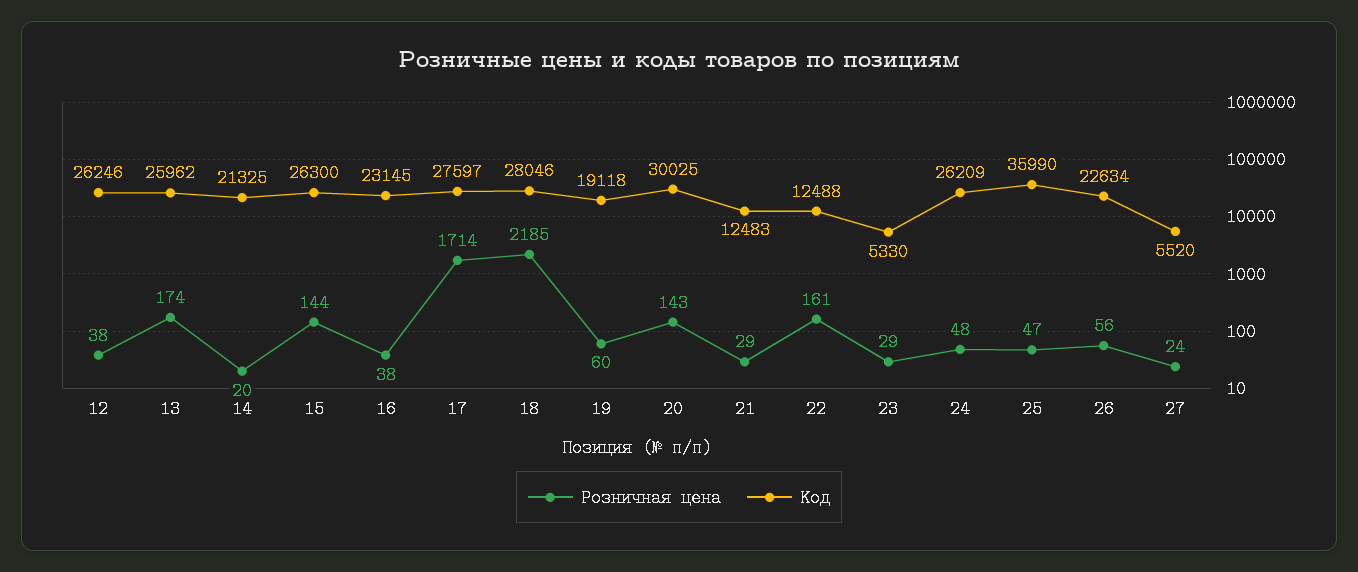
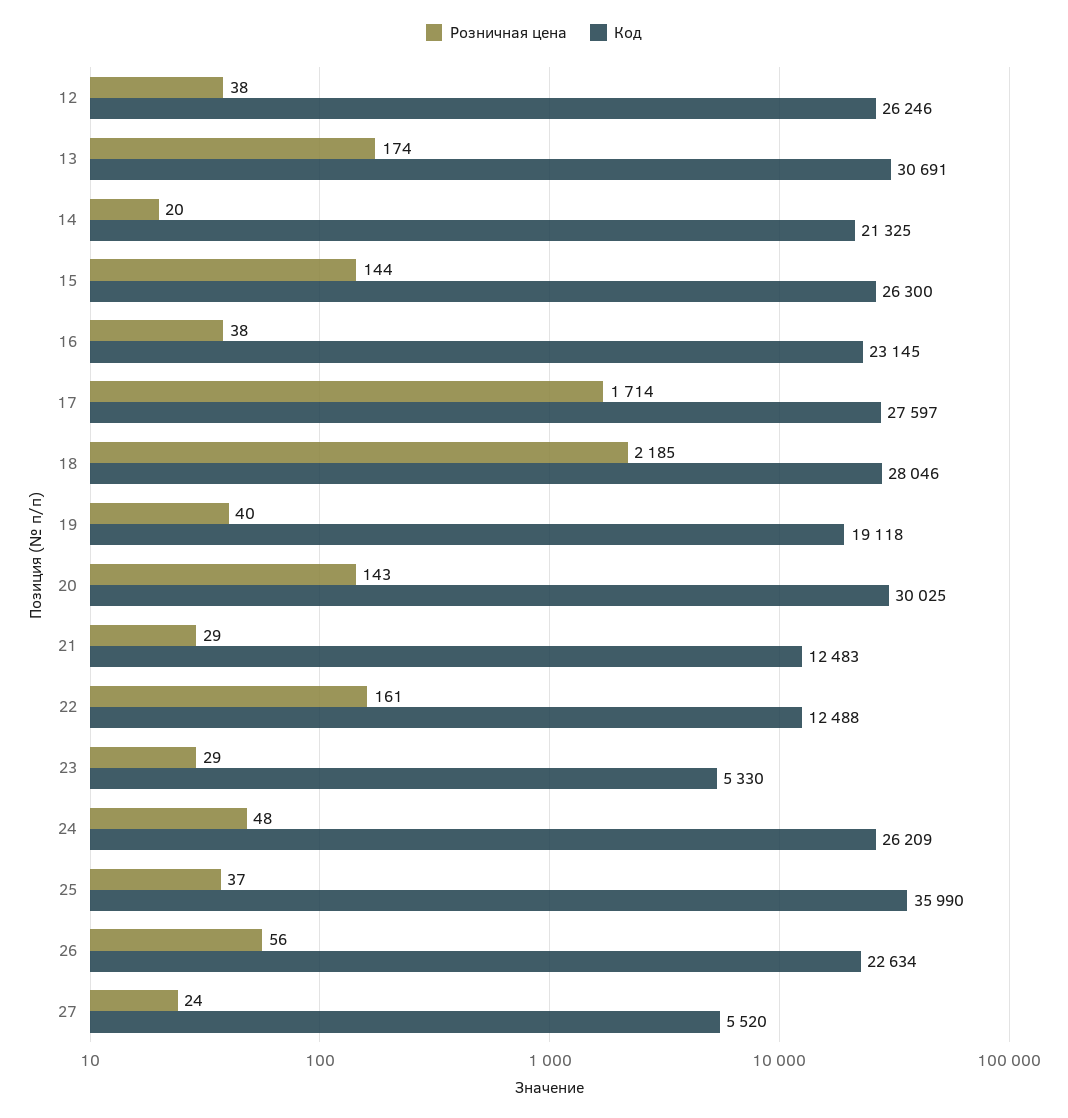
  {
    "Розничная цена": {
      "12": 38,
      "13": 174,
      "14": 20,
      "15": 144,
      "16": 38,
      "17": 1714,
      "18": 2185,
-     "19": 60,
+     "19": 40,
      "20": 143,
      "21": 29,
      "22": 161,
      "23": 29,
      "24": 48,
-     "25": 47,
+     "25": 37,
      "26": 56,
      "27": 24
    },
    "Код": {
      "12": 26246,
-     "13": 25962,
+     "13": 30691,
      "14": 21325,
      "15": 26300,
      "16": 23145,
      "17": 27597,
      "18": 28046,
      "19": 19118,
      "20": 30025,
      "21": 12483,
      "22": 12488,
      "23": 5330,
      "24": 26209,
      "25": 35990,
      "26": 22634,
      "27": 5520
    }
  }

